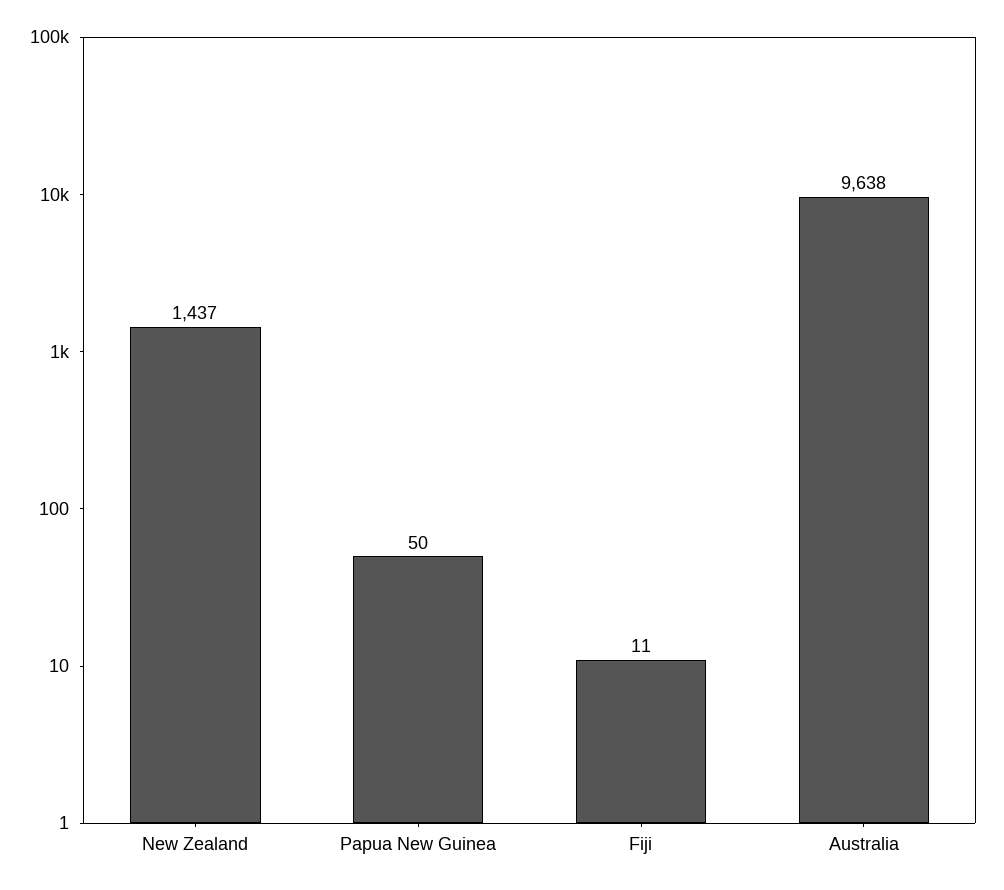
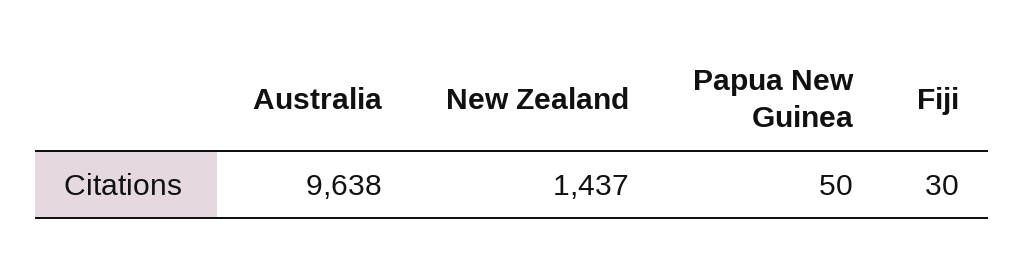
  {
    "New Zealand": 1437,
    "Papua New Guinea": 50,
-   "Fiji": 11,
+   "Fiji": 30,
    "Australia": 9638
  }

